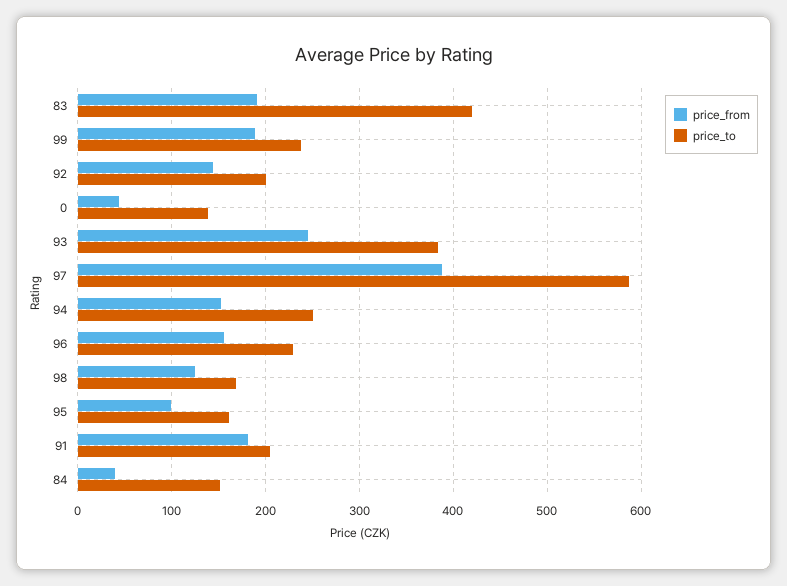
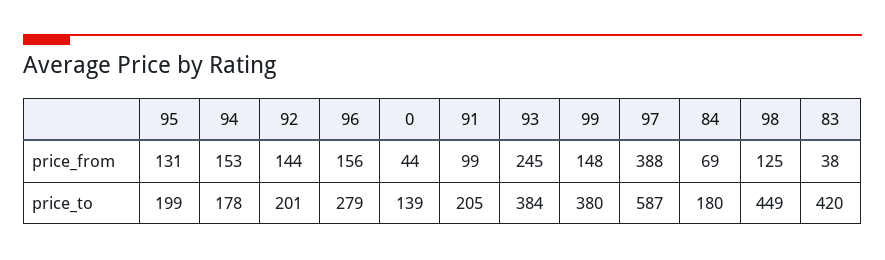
  {
    "price_from": {
-     "83": 190,
+     "83": 38,
-     "99": 190,
+     "99": 148,
      "92": 144,
      "0": 44,
      "93": 245,
      "97": 388,
      "94": 153,
      "96": 156,
      "98": 125,
-     "95": 100,
+     "95": 131,
-     "91": 180,
+     "91": 99,
-     "84": 40
+     "84": 69
    },
    "price_to": {
      "83": 420,
-     "99": 240,
+     "99": 380,
      "92": 201,
      "0": 139,
      "93": 384,
      "97": 587,
-     "94": 250,
+     "94": 178,
-     "96": 230,
+     "96": 279,
-     "98": 170,
+     "98": 449,
-     "95": 160,
+     "95": 199,
      "91": 205,
-     "84": 150
+     "84": 180
    }
  }

